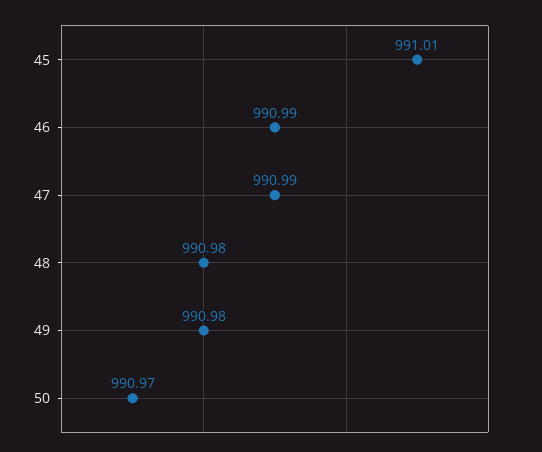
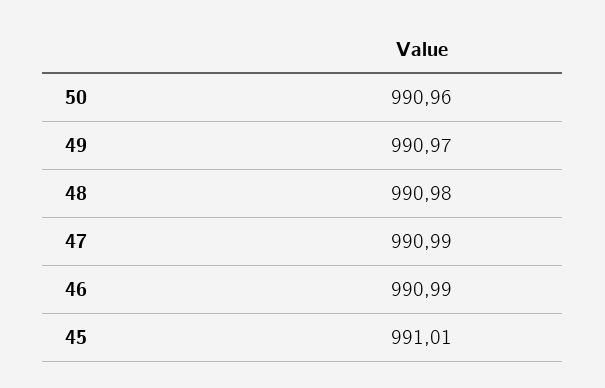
  {
    "45": 991.01,
    "46": 990.99,
    "47": 990.99,
    "48": 990.98,
-   "49": 990.98,
+   "49": 990.97,
-   "50": 990.97
+   "50": 990.96
  }

